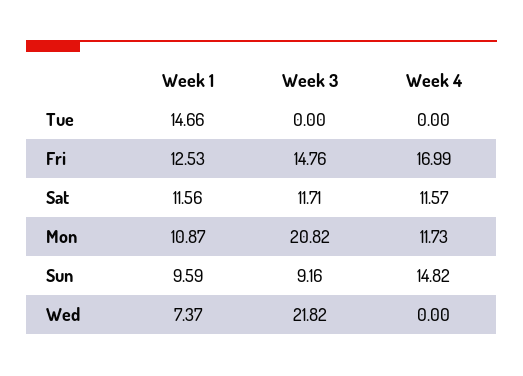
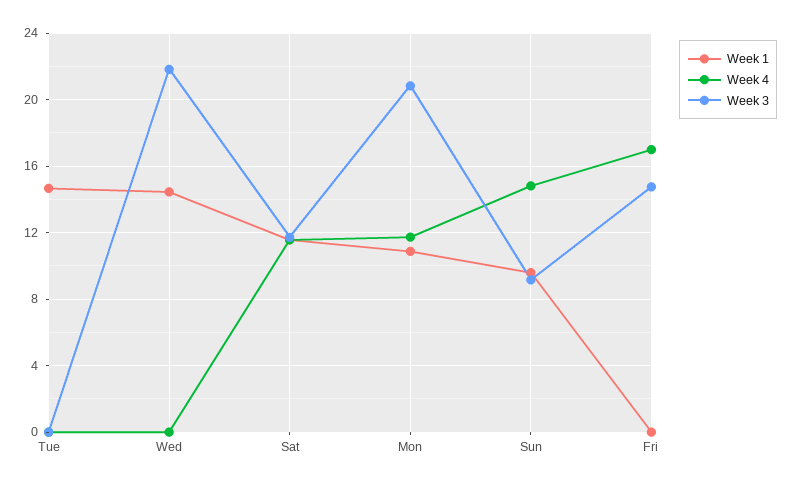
  {
    "Week 1": {
      "Tue": 14.66,
-     "Fri": 12.53,
+     "Fri": 0,
      "Sat": 11.56,
      "Mon": 10.87,
      "Sun": 9.59,
-     "Wed": 7.37
+     "Wed": 14.5
    },
    "Week 3": {
      "Tue": 0,
      "Fri": 14.76,
      "Sat": 11.71,
      "Mon": 20.82,
      "Sun": 9.16,
      "Wed": 21.82
    },
    "Week 4": {
      "Tue": 0,
      "Fri": 16.99,
      "Sat": 11.57,
      "Mon": 11.73,
      "Sun": 14.82,
      "Wed": 0
    }
  }

